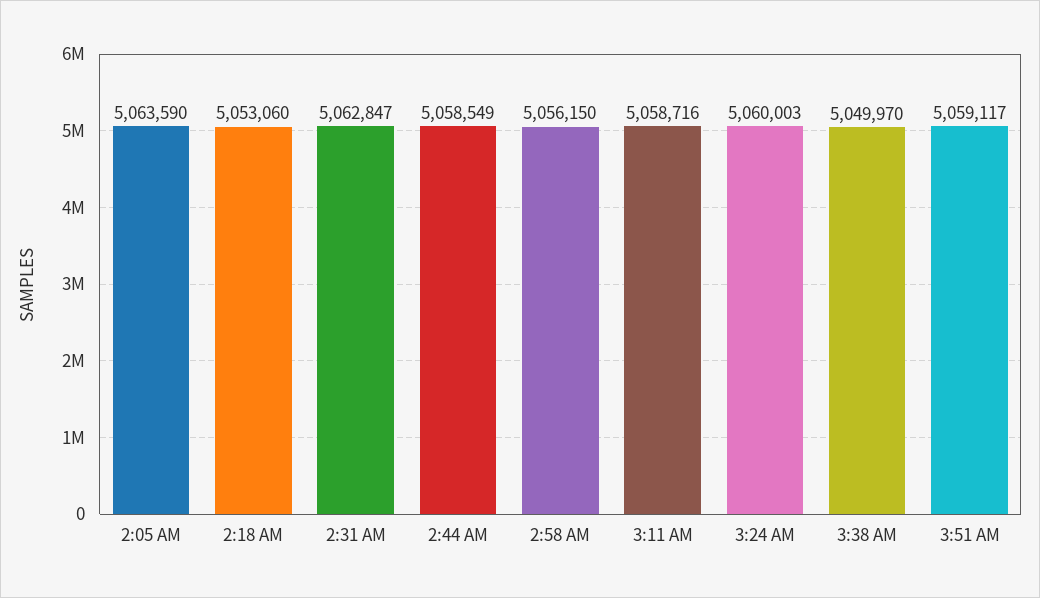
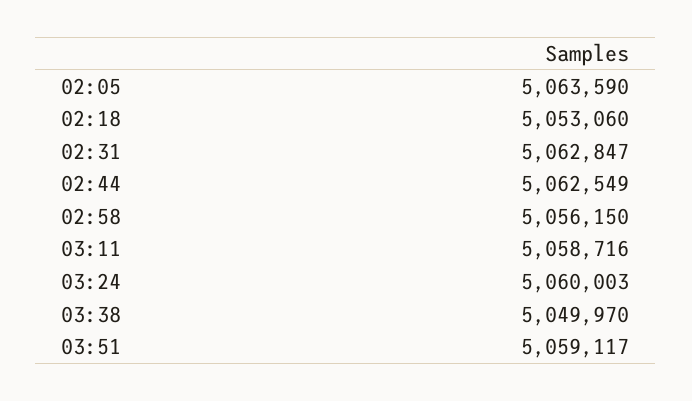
  {
    "2:05 AM": 5063590,
    "2:18 AM": 5053060,
    "2:31 AM": 5062847,
-   "2:44 AM": 5058549,
+   "2:44 AM": 5062549,
    "2:58 AM": 5056150,
    "3:11 AM": 5058716,
    "3:24 AM": 5060003,
    "3:38 AM": 5049970,
    "3:51 AM": 5059117
  }

